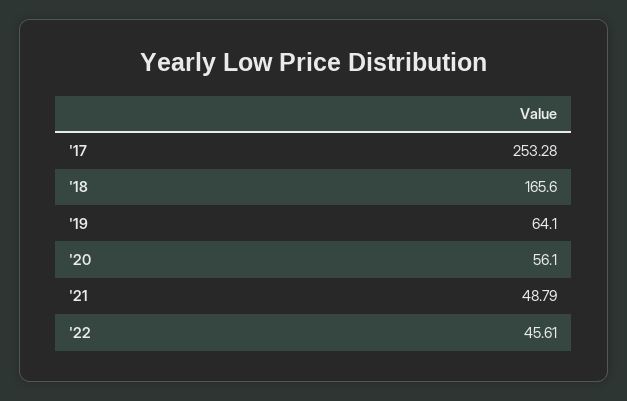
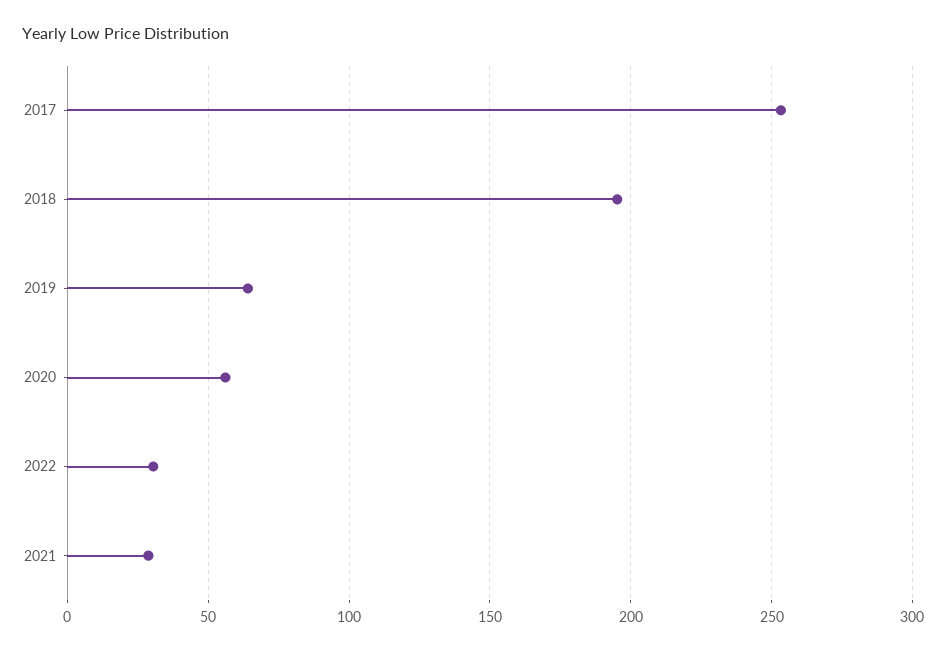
  {
    "'17": 253.28,
-   "'18": 165.6,
+   "'18": 195,
    "'19": 64.1,
    "'20": 56.1,
-   "'21": 48.79,
+   "'21": 30,
-   "'22": 45.61
+   "'22": 30
  }

